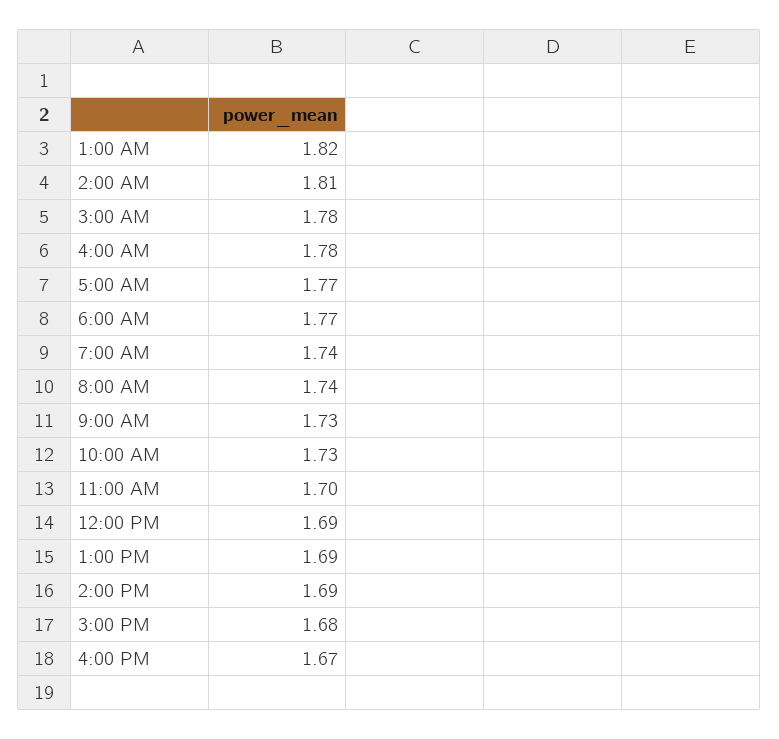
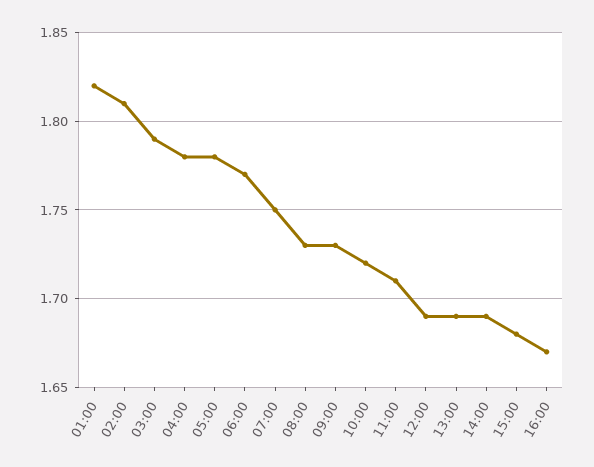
  {
    "1:00 AM": 1.82,
    "2:00 AM": 1.81,
-   "3:00 AM": 1.78,
+   "3:00 AM": 1.79,
    "4:00 AM": 1.78,
-   "5:00 AM": 1.77,
+   "5:00 AM": 1.78,
    "6:00 AM": 1.77,
-   "7:00 AM": 1.74,
+   "7:00 AM": 1.75,
-   "8:00 AM": 1.74,
+   "8:00 AM": 1.73,
    "9:00 AM": 1.73,
-   "10:00 AM": 1.73,
+   "10:00 AM": 1.72,
-   "11:00 AM": 1.7,
+   "11:00 AM": 1.71,
    "12:00 PM": 1.69,
    "1:00 PM": 1.69,
    "2:00 PM": 1.69,
    "3:00 PM": 1.68,
    "4:00 PM": 1.67
  }

